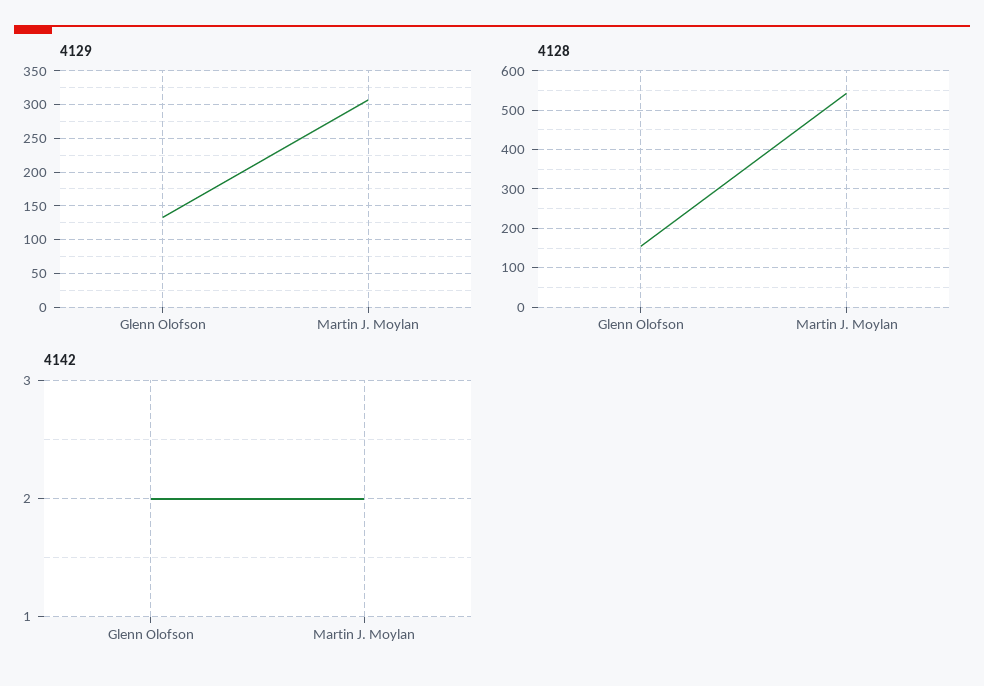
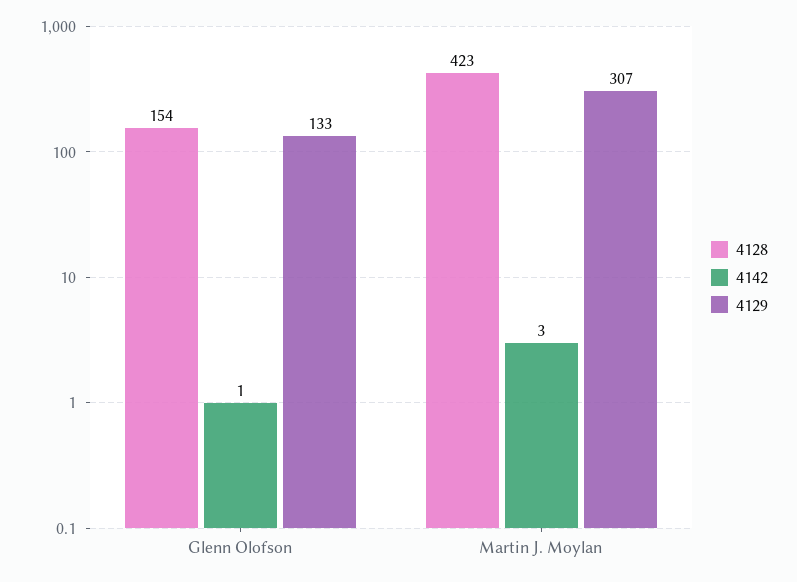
  {
    "4129": {
      "Glenn Olofson": 133,
      "Martin J. Moylan": 307
    },
    "4128": {
      "Glenn Olofson": 154,
-     "Martin J. Moylan": 540
+     "Martin J. Moylan": 423
    },
    "4142": {
-     "Glenn Olofson": 2,
+     "Glenn Olofson": 1,
-     "Martin J. Moylan": 2
+     "Martin J. Moylan": 3
    }
  }

